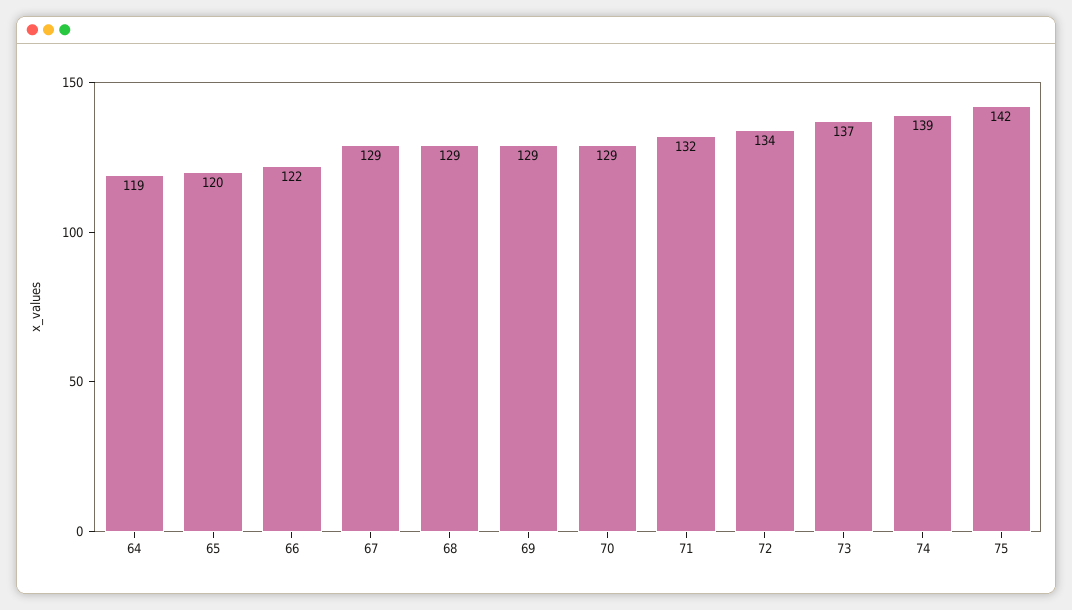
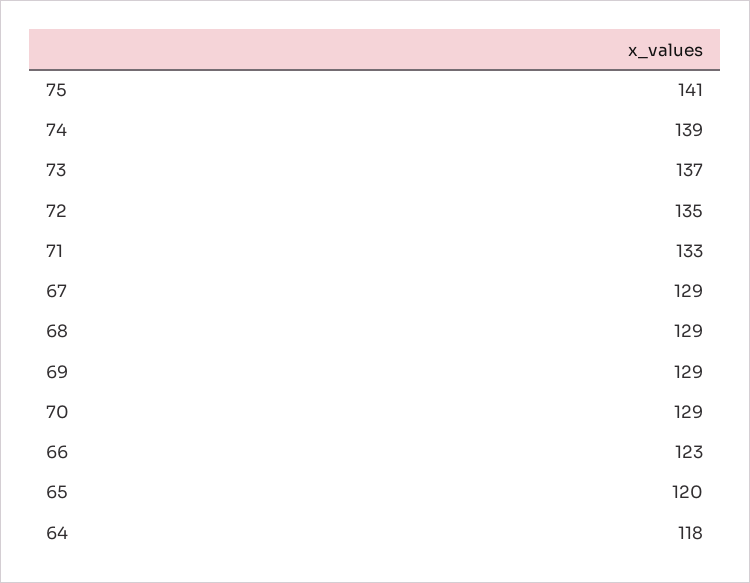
  {
-   "64": 119,
+   "64": 118,
    "65": 120,
-   "66": 122,
+   "66": 123,
    "67": 129,
    "68": 129,
    "69": 129,
    "70": 129,
-   "71": 132,
+   "71": 133,
-   "72": 134,
+   "72": 135,
    "73": 137,
    "74": 139,
-   "75": 142
+   "75": 141
  }

